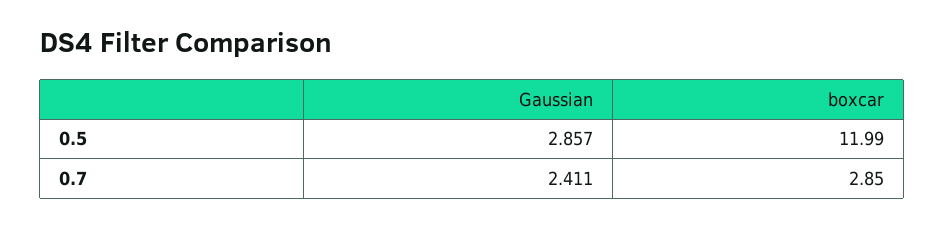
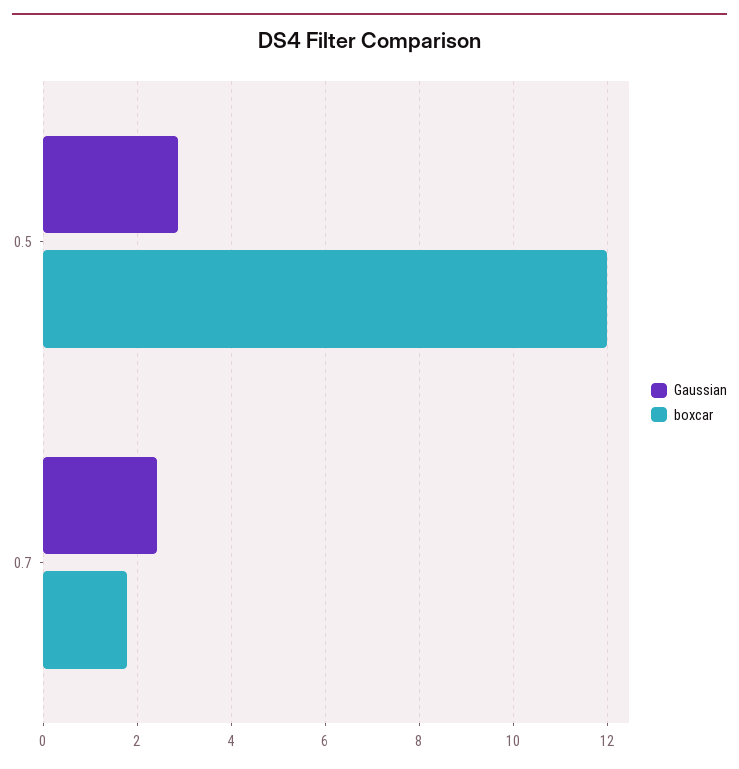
  {
    "Gaussian": {
      "0.5": 2.857,
      "0.7": 2.411
    },
    "boxcar": {
      "0.5": 11.99,
-     "0.7": 2.85
+     "0.7": 1.8
    }
  }

